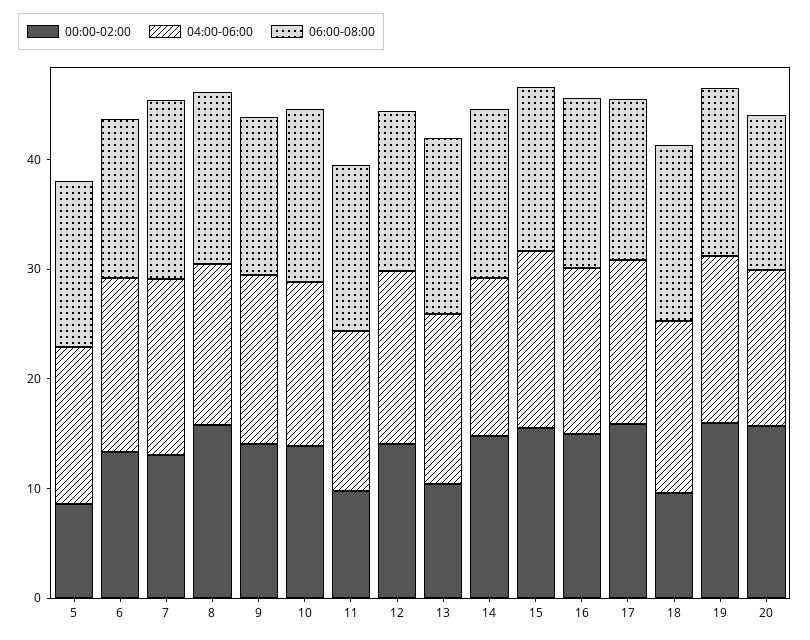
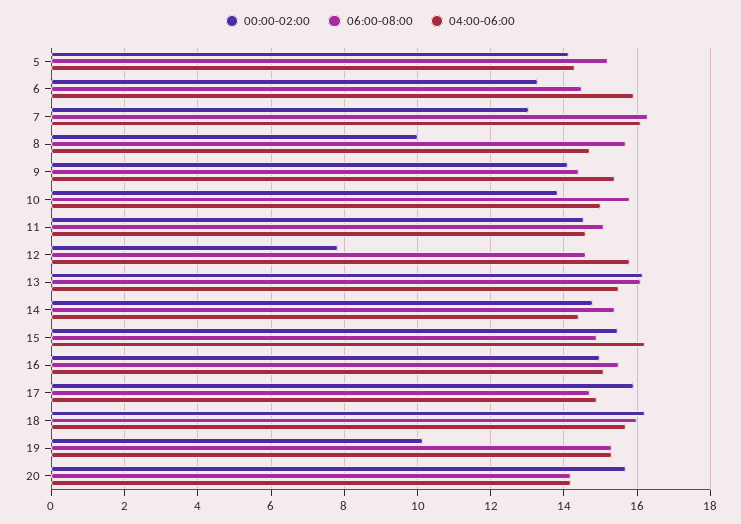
  {
    "00:00-02:00": {
-     "5": 8,
+     "5": 14.2,
      "6": 13.4,
      "7": 13,
-     "8": 16,
+     "8": 10,
      "9": 14.2,
      "10": 13.8,
-     "11": 10,
+     "11": 14.6,
-     "12": 14,
+     "12": 7.8,
-     "13": 10,
+     "13": 16.2,
      "14": 14.8,
      "15": 15.4,
      "16": 15,
      "17": 16,
-     "18": 10,
+     "18": 16.2,
-     "19": 16,
+     "19": 10.2,
      "20": 15.8
    },
    "04:00-06:00": {
      "5": 14.4,
      "6": 16,
      "7": 16.2,
      "8": 14.8,
      "9": 15.4,
      "10": 15,
      "11": 14.6,
      "12": 15.8,
      "13": 15.6,
      "14": 14.4,
      "15": 16.2,
      "16": 15.2,
      "17": 15,
      "18": 15.8,
      "19": 15.4,
      "20": 14.2
    },
    "06:00-08:00": {
      "5": 15.2,
      "6": 14.6,
      "7": 16.4,
      "8": 15.8,
      "9": 14.4,
      "10": 15.8,
      "11": 15.2,
      "12": 14.6,
      "13": 16.2,
      "14": 15.4,
      "15": 15,
      "16": 15.6,
      "17": 14.8,
      "18": 16,
      "19": 15.4,
      "20": 14.2
    }
  }

